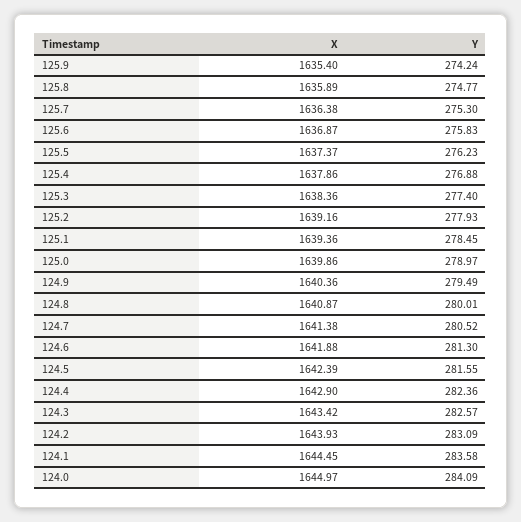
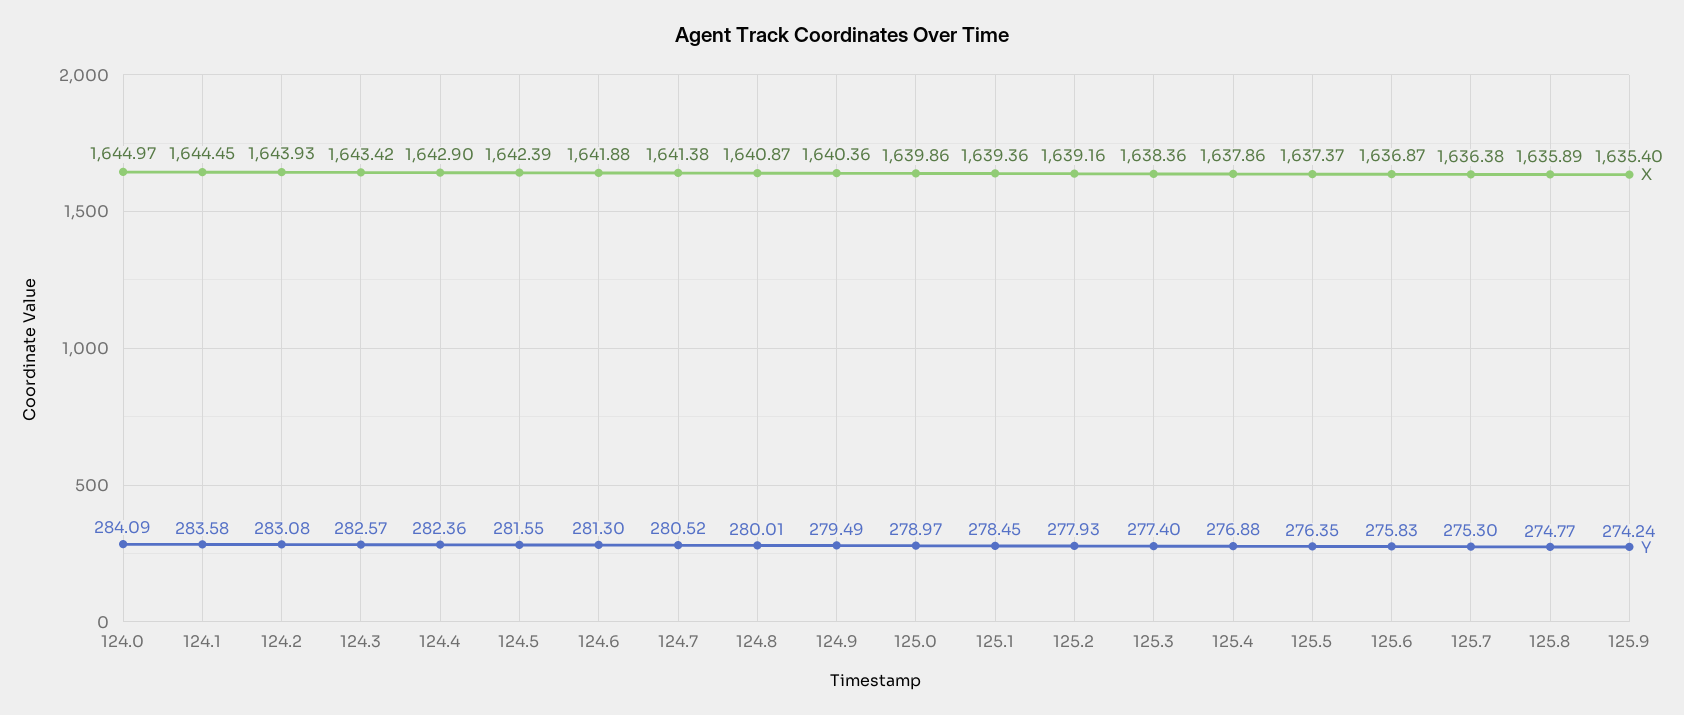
  {
    "X": {
      "125.9": 1635.4,
      "125.8": 1635.89,
      "125.7": 1636.38,
      "125.6": 1636.87,
      "125.5": 1637.37,
      "125.4": 1637.86,
      "125.3": 1638.36,
      "125.2": 1639.16,
      "125.1": 1639.36,
      "125.0": 1639.86,
      "124.9": 1640.36,
      "124.8": 1640.87,
      "124.7": 1641.38,
      "124.6": 1641.88,
      "124.5": 1642.39,
      "124.4": 1642.9,
      "124.3": 1643.42,
      "124.2": 1643.93,
      "124.1": 1644.45,
      "124.0": 1644.97
    },
    "Y": {
      "125.9": 274.24,
      "125.8": 274.77,
      "125.7": 275.3,
      "125.6": 275.83,
-     "125.5": 276.23,
+     "125.5": 276.35,
      "125.4": 276.88,
      "125.3": 277.4,
      "125.2": 277.93,
      "125.1": 278.45,
      "125.0": 278.97,
      "124.9": 279.49,
      "124.8": 280.01,
      "124.7": 280.52,
      "124.6": 281.3,
      "124.5": 281.55,
      "124.4": 282.36,
      "124.3": 282.57,
-     "124.2": 283.09,
+     "124.2": 283.08,
      "124.1": 283.58,
      "124.0": 284.09
    }
  }

